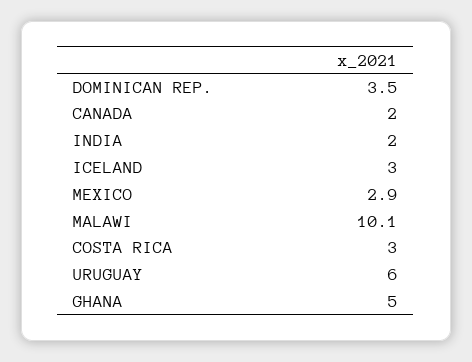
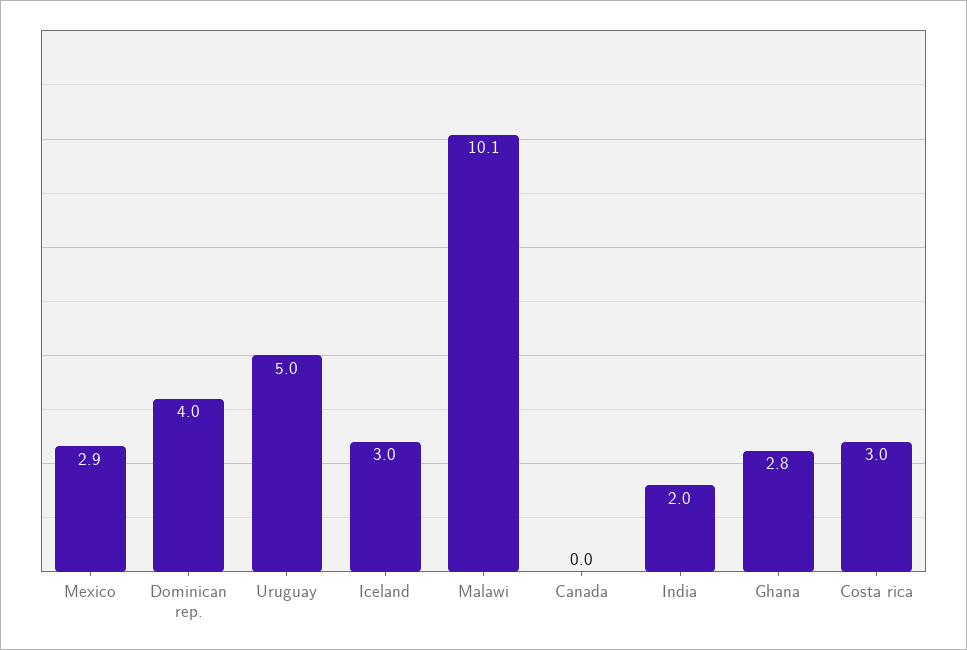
  {
-   "DOMINICAN REP.": 3.5,
+   "DOMINICAN REP.": 4,
-   "CANADA": 2,
+   "CANADA": 0,
    "INDIA": 2,
    "ICELAND": 3,
    "MEXICO": 2.9,
    "MALAWI": 10.1,
    "COSTA RICA": 3,
-   "URUGUAY": 6,
+   "URUGUAY": 5,
-   "GHANA": 5
+   "GHANA": 2.8
  }

